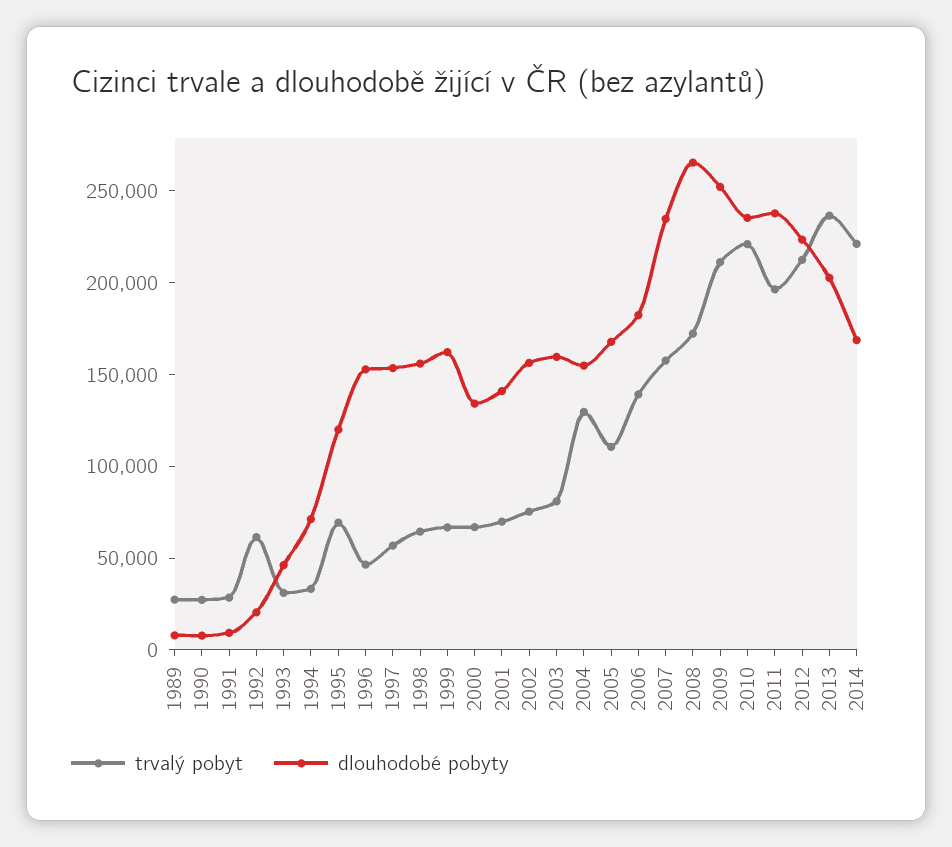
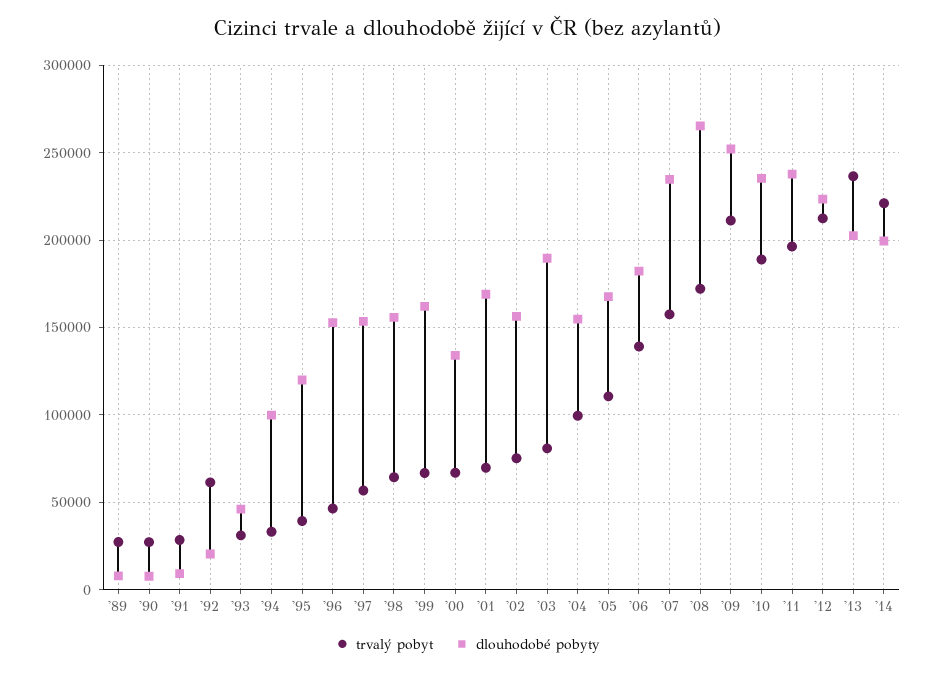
  {
    "trvalý pobyt": {
      "1989": 25000,
      "1990": 25000,
      "1991": 30000,
      "1992": 60000,
      "1993": 30000,
      "1994": 35000,
-     "1995": 70000,
+     "1995": 40000,
      "1996": 45000,
      "1997": 55000,
      "1998": 65000,
      "1999": 65000,
      "2000": 65000,
      "2001": 70000,
      "2002": 75000,
      "2003": 80000,
-     "2004": 130000,
+     "2004": 100000,
      "2005": 110000,
      "2006": 140000,
      "2007": 160000,
      "2008": 170000,
      "2009": 210000,
-     "2010": 220000,
+     "2010": 190000,
      "2011": 195000,
      "2012": 210000,
      "2013": 235000,
      "2014": 220000
    },
    "dlouhodobé pobyty": {
      "1989": 10000,
      "1990": 10000,
      "1991": 10000,
      "1992": 20000,
      "1993": 45000,
-     "1994": 70000,
+     "1994": 100000,
      "1995": 120000,
      "1996": 155000,
      "1997": 155000,
      "1998": 155000,
      "1999": 160000,
      "2000": 135000,
-     "2001": 140000,
+     "2001": 170000,
      "2002": 155000,
-     "2003": 160000,
+     "2003": 190000,
      "2004": 155000,
      "2005": 170000,
      "2006": 180000,
      "2007": 235000,
      "2008": 265000,
      "2009": 250000,
      "2010": 235000,
      "2011": 240000,
      "2012": 225000,
      "2013": 205000,
-     "2014": 170000
+     "2014": 200000
    }
  }

